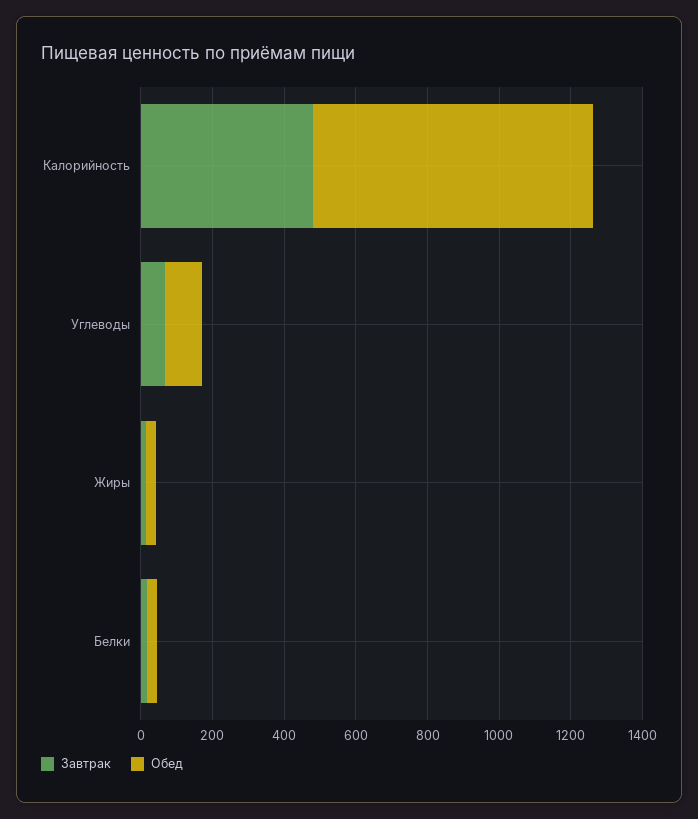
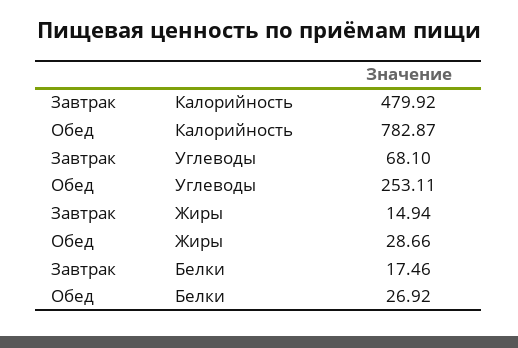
  {
    "Завтрак": {
      "Калорийность": 479.92,
      "Углеводы": 68.1,
      "Жиры": 14.94,
      "Белки": 17.46
    },
    "Обед": {
      "Калорийность": 782.87,
-     "Углеводы": 100,
+     "Углеводы": 253.11,
      "Жиры": 28.66,
      "Белки": 26.92
    }
  }

